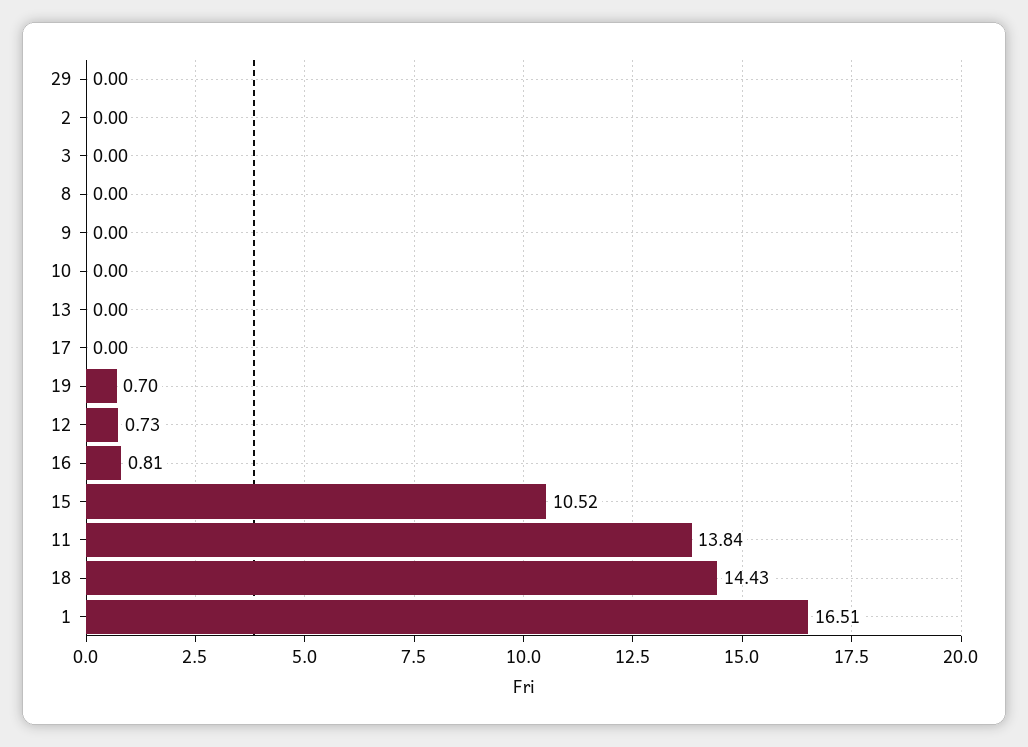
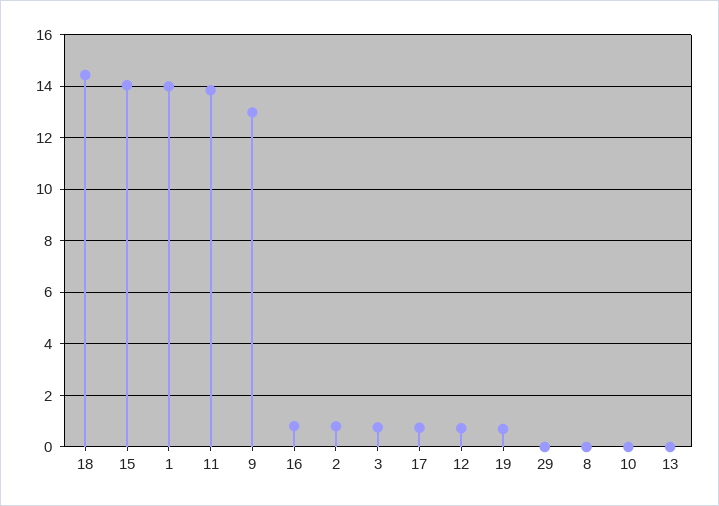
  {
    "29": 0,
-   "2": 0,
+   "2": 0.75,
-   "3": 0,
+   "3": 0.75,
    "8": 0,
-   "9": 0,
+   "9": 13,
    "10": 0,
    "13": 0,
-   "17": 0,
+   "17": 0.75,
    "19": 0.7,
    "12": 0.73,
    "16": 0.81,
-   "15": 10.52,
+   "15": 14,
    "11": 13.84,
    "18": 14.43,
-   "1": 16.51
+   "1": 14
  }

